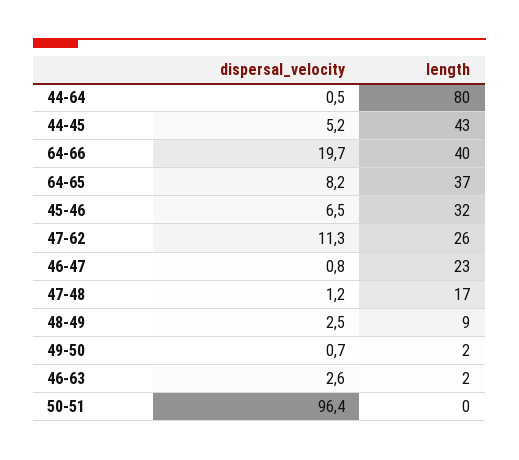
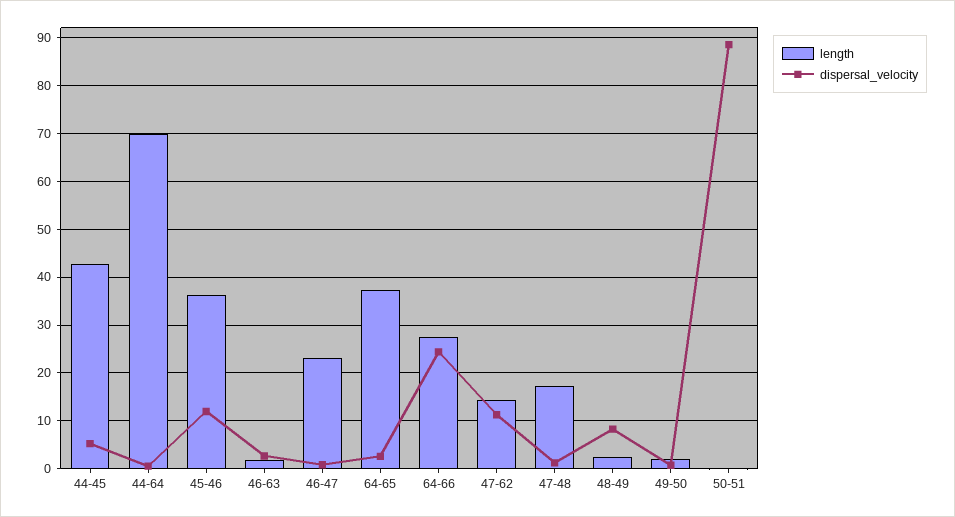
  {
    "dispersal_velocity": {
      "44-64": 0.5,
      "44-45": 5.2,
-     "64-66": 19.7,
+     "64-66": 24,
-     "64-65": 8.2,
+     "64-65": 2,
-     "45-46": 6.5,
+     "45-46": 12,
      "47-62": 11.3,
      "46-47": 0.8,
      "47-48": 1.2,
-     "48-49": 2.5,
+     "48-49": 8,
      "49-50": 0.7,
      "46-63": 2.6,
-     "50-51": 96.4
+     "50-51": 88
    },
    "length": {
-     "44-64": 80,
+     "44-64": 70,
      "44-45": 43,
-     "64-66": 40,
+     "64-66": 28,
      "64-65": 37,
-     "45-46": 32,
+     "45-46": 36,
-     "47-62": 26,
+     "47-62": 14,
      "46-47": 23,
      "47-48": 17,
-     "48-49": 9,
+     "48-49": 2,
      "49-50": 2,
      "46-63": 2,
      "50-51": 0
    }
  }

